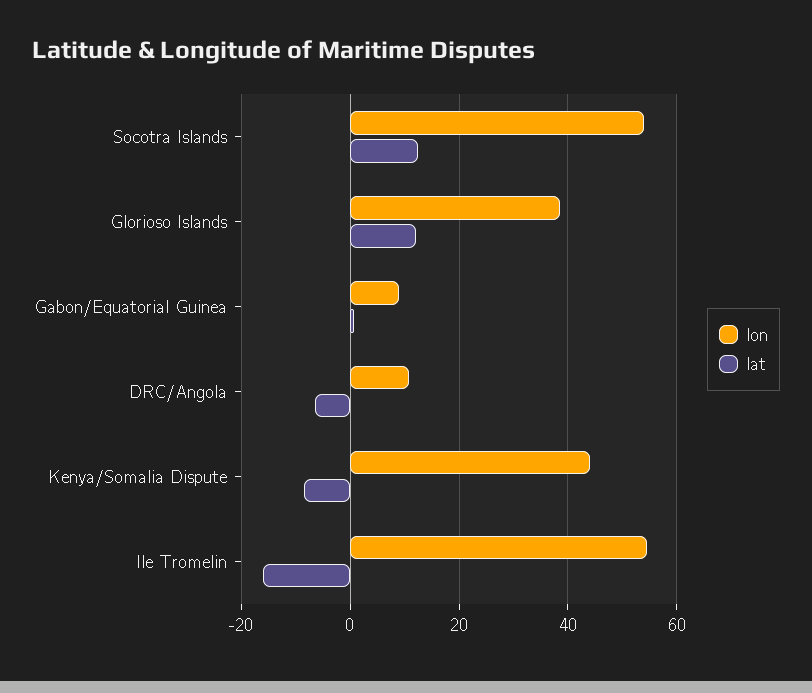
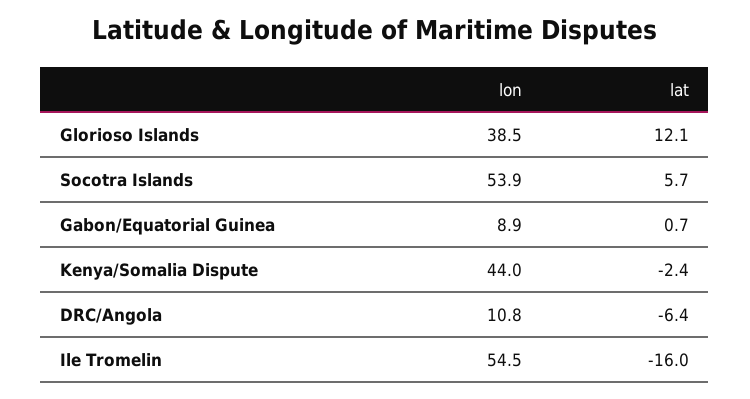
  {
    "lon": {
      "Socotra Islands": 53.9,
      "Glorioso Islands": 38.5,
      "Gabon/Equatorial Guinea": 8.9,
      "DRC/Angola": 10.8,
      "Kenya/Somalia Dispute": 44,
      "Ile Tromelin": 54.5
    },
    "lat": {
-     "Socotra Islands": 12,
+     "Socotra Islands": 5.7,
      "Glorioso Islands": 12.1,
      "Gabon/Equatorial Guinea": 0.7,
      "DRC/Angola": -6.4,
-     "Kenya/Somalia Dispute": -8,
+     "Kenya/Somalia Dispute": -2.4,
      "Ile Tromelin": -16
    }
  }

